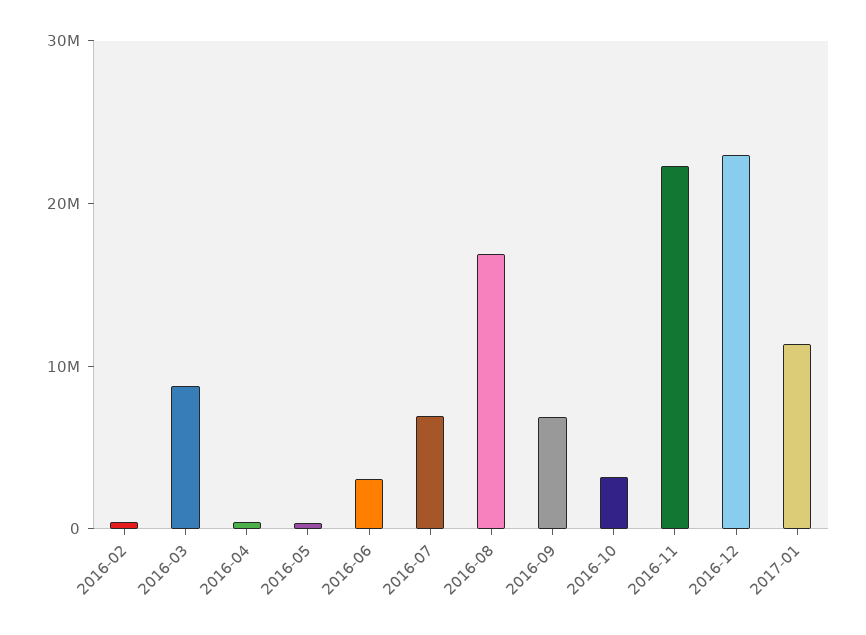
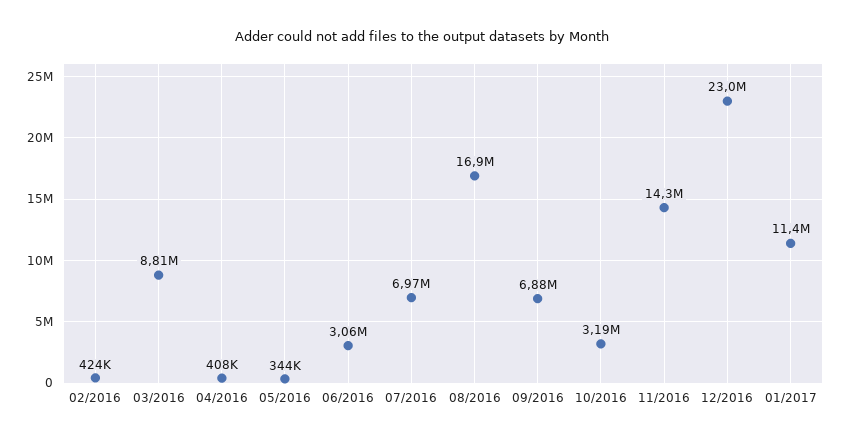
  {
    "2016-02": 424000,
    "2016-03": 8810000,
    "2016-04": 408000,
    "2016-05": 344000,
    "2016-06": 3060000,
    "2016-07": 6970000,
    "2016-08": 16900000,
    "2016-09": 6880000,
    "2016-10": 3190000,
-   "2016-11": 22000000,
+   "2016-11": 14300000,
    "2016-12": 23000000,
    "2017-01": 11400000
  }

